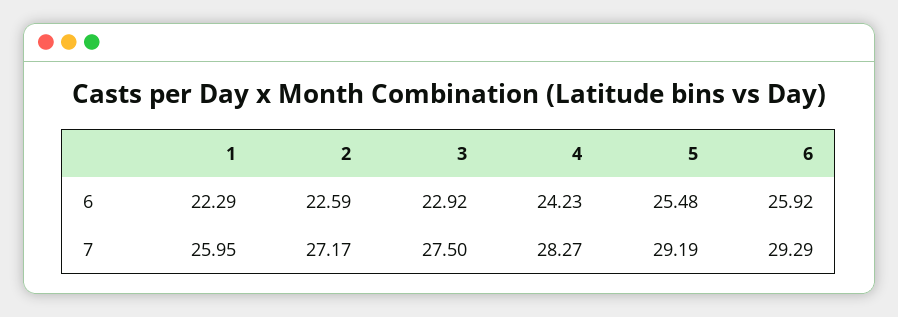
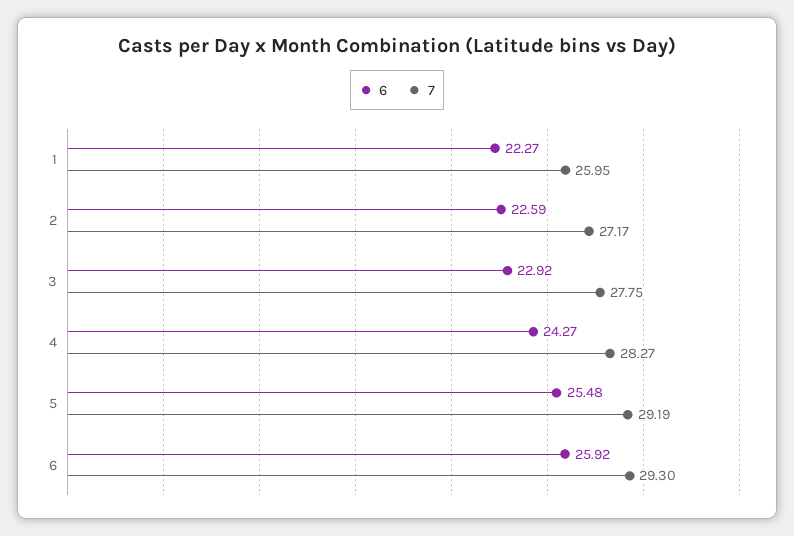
  {
    "6": {
-     "1": 22.29,
+     "1": 22.27,
      "2": 22.59,
      "3": 22.92,
-     "4": 24.23,
+     "4": 24.27,
      "5": 25.48,
      "6": 25.92
    },
    "7": {
      "1": 25.95,
      "2": 27.17,
-     "3": 27.5,
+     "3": 27.75,
      "4": 28.27,
      "5": 29.19,
-     "6": 29.29
+     "6": 29.3
    }
  }

